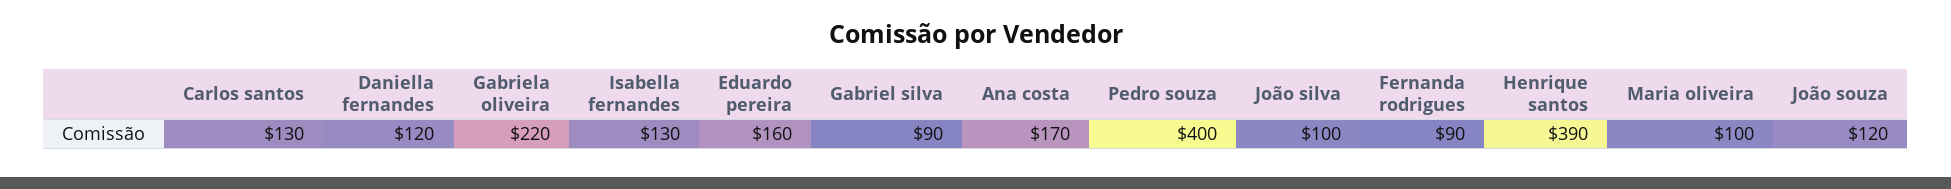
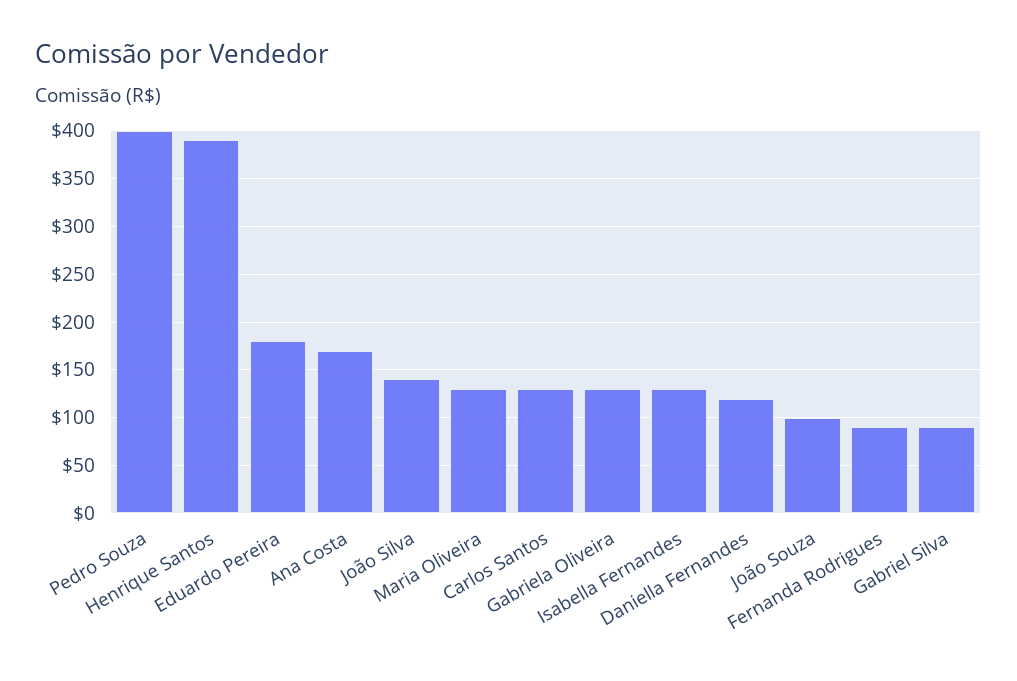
  {
    "Carlos santos": 130,
    "Daniella fernandes": 120,
-   "Gabriela oliveira": 220,
+   "Gabriela oliveira": 130,
    "Isabella fernandes": 130,
-   "Eduardo pereira": 160,
+   "Eduardo pereira": 180,
    "Gabriel silva": 90,
    "Ana costa": 170,
    "Pedro souza": 400,
-   "João silva": 100,
+   "João silva": 140,
    "Fernanda rodrigues": 90,
    "Henrique santos": 390,
-   "Maria oliveira": 100,
+   "Maria oliveira": 130,
-   "João souza": 120
+   "João souza": 100
  }

